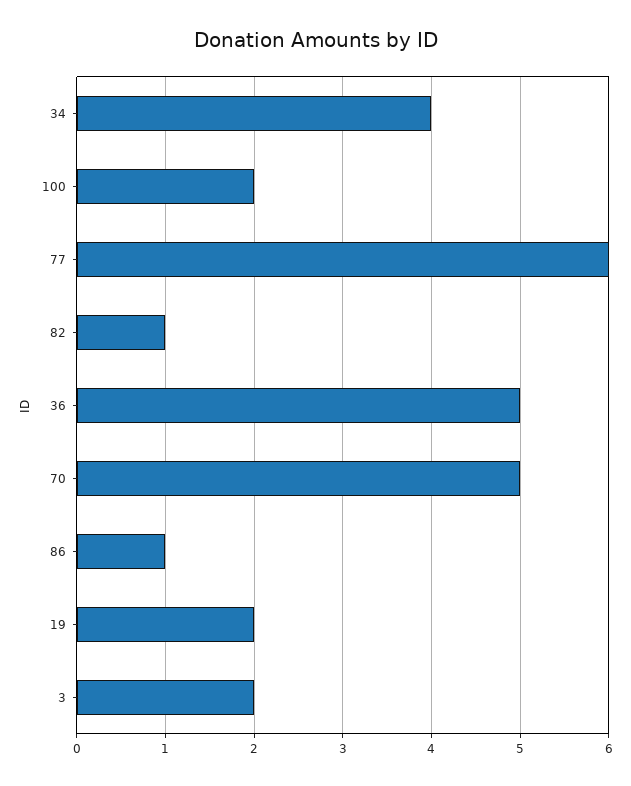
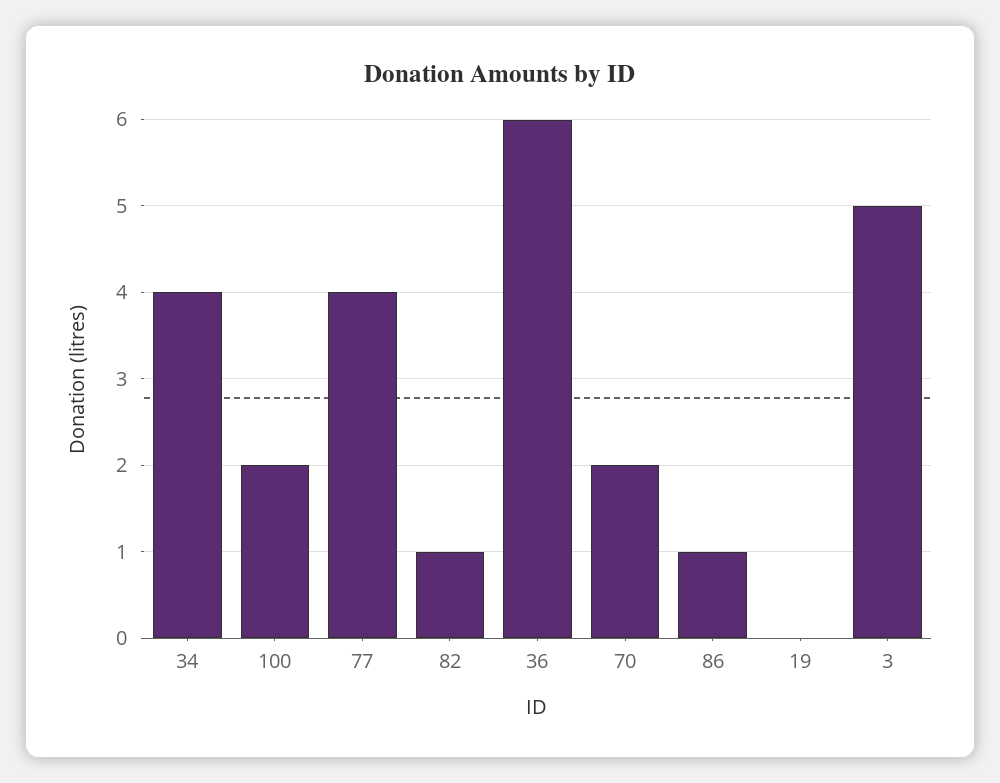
  {
    "34": 4,
    "100": 2,
-   "77": 6,
+   "77": 4,
    "82": 1,
-   "36": 5,
+   "36": 6,
-   "70": 5,
+   "70": 2,
    "86": 1,
-   "19": 2,
+   "19": 0,
-   "3": 2
+   "3": 5
  }

